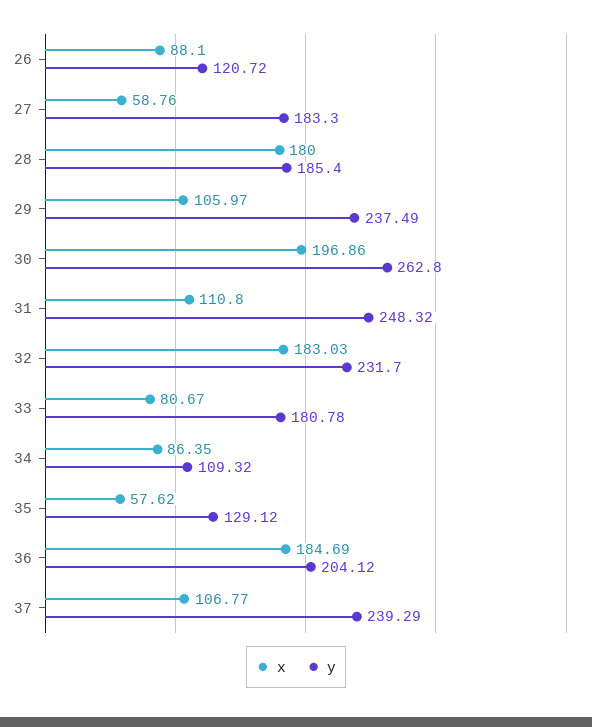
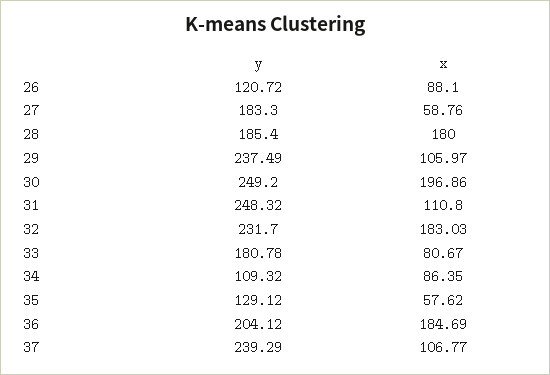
  {
    "x": {
      "26": 88.1,
      "27": 58.76,
      "28": 180,
      "29": 105.97,
      "30": 196.86,
      "31": 110.8,
      "32": 183.03,
      "33": 80.67,
      "34": 86.35,
      "35": 57.62,
      "36": 184.69,
      "37": 106.77
    },
    "y": {
      "26": 120.72,
      "27": 183.3,
      "28": 185.4,
      "29": 237.49,
-     "30": 262.8,
+     "30": 249.2,
      "31": 248.32,
      "32": 231.7,
      "33": 180.78,
      "34": 109.32,
      "35": 129.12,
      "36": 204.12,
      "37": 239.29
    }
  }

